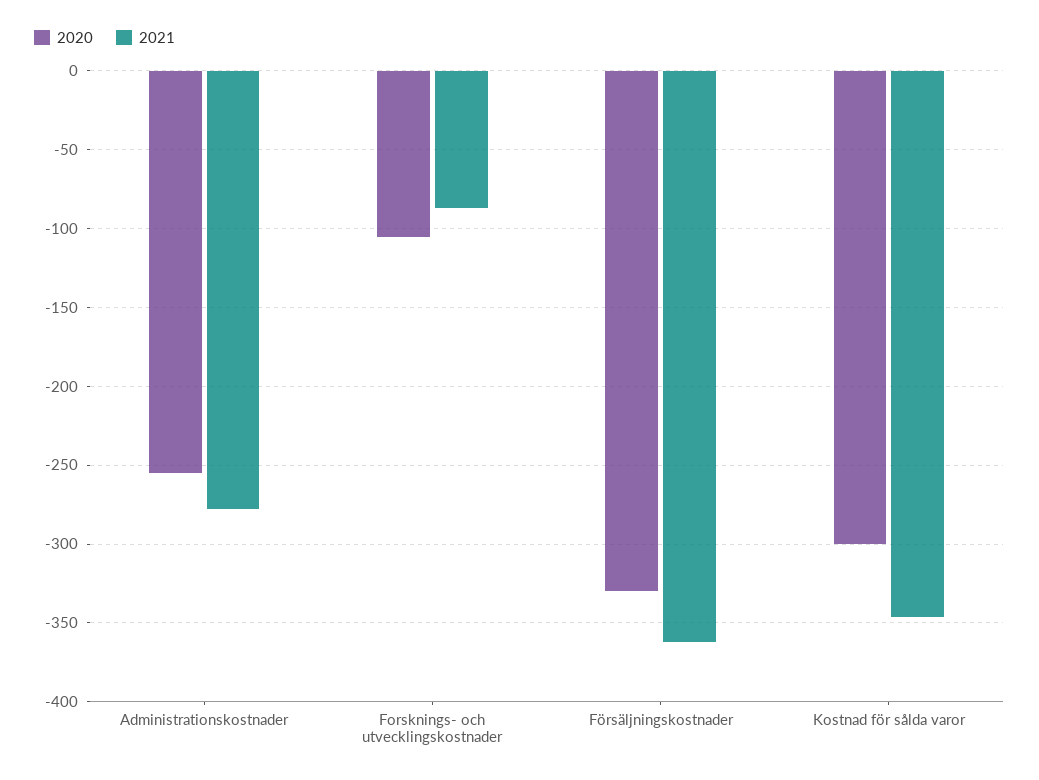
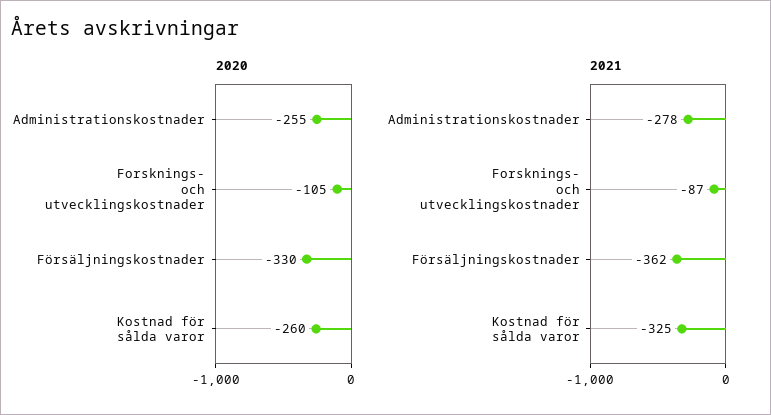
  {
    "2020": {
      "Administrationskostnader": -255,
      "Forsknings- och utvecklingskostnader": -105,
      "Försäljningskostnader": -330,
-     "Kostnad för sålda varor": -300
+     "Kostnad för sålda varor": -260
    },
    "2021": {
      "Administrationskostnader": -278,
      "Forsknings- och utvecklingskostnader": -87,
      "Försäljningskostnader": -362,
-     "Kostnad för sålda varor": -345
+     "Kostnad för sålda varor": -325
    }
  }

